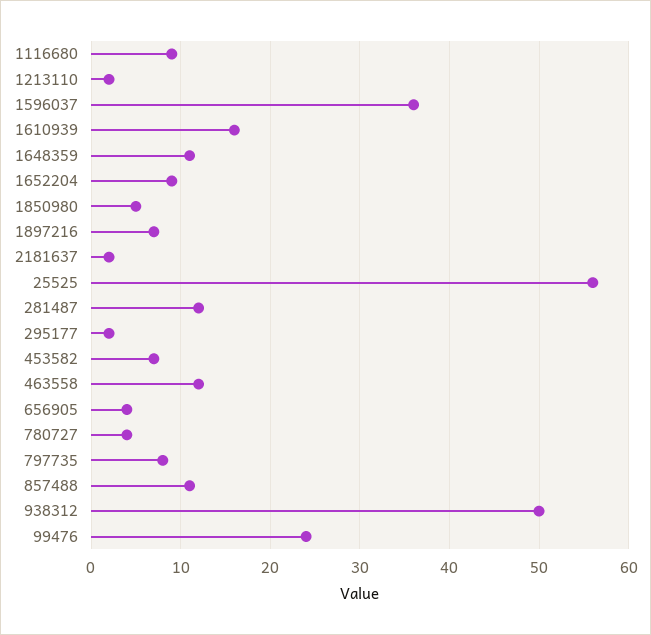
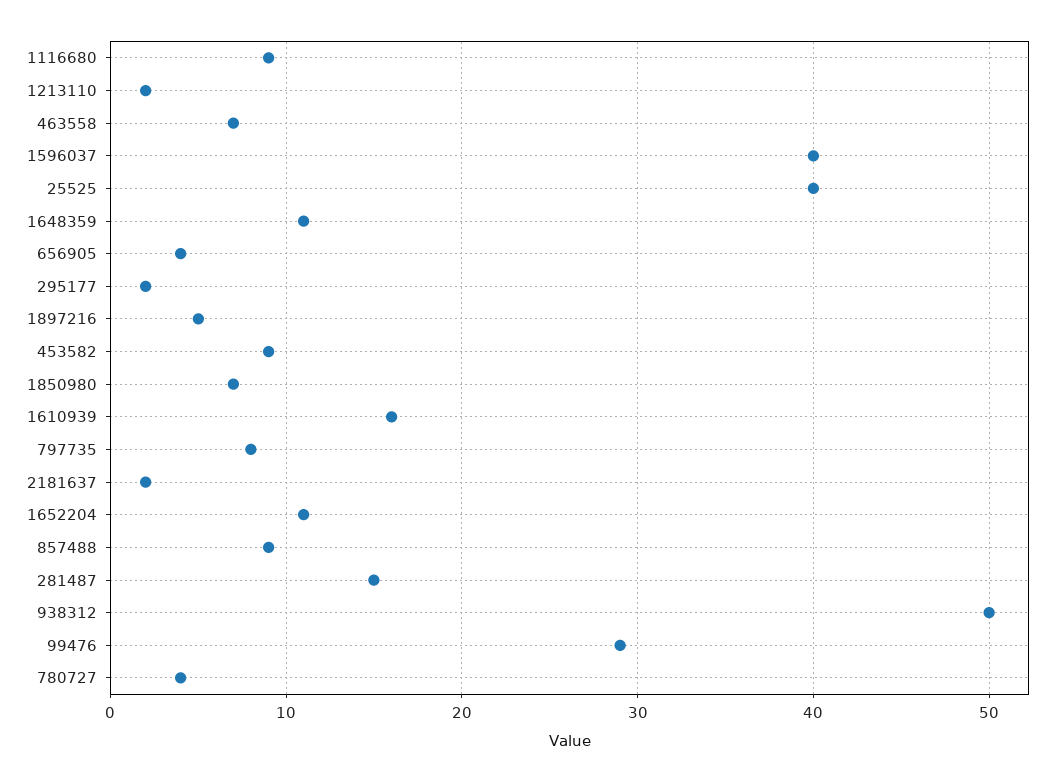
  {
    "1116680": 9,
    "1213110": 2,
-   "1596037": 36,
+   "1596037": 40,
    "1610939": 16,
    "1648359": 11,
-   "1652204": 9,
+   "1652204": 11,
-   "1850980": 5,
+   "1850980": 7,
-   "1897216": 7,
+   "1897216": 5,
    "2181637": 2,
-   "25525": 56,
+   "25525": 40,
-   "281487": 12,
+   "281487": 15,
    "295177": 2,
-   "453582": 7,
+   "453582": 9,
-   "463558": 12,
+   "463558": 7,
    "656905": 4,
    "780727": 4,
    "797735": 8,
-   "857488": 11,
+   "857488": 9,
    "938312": 50,
-   "99476": 24
+   "99476": 29
  }

